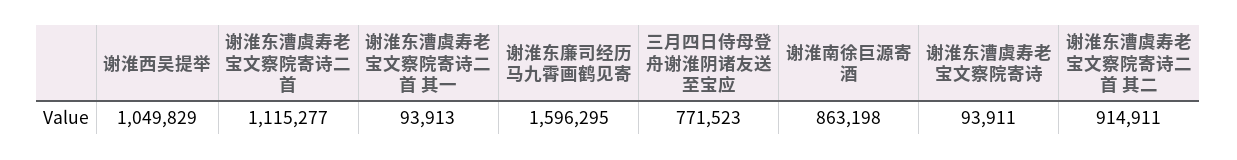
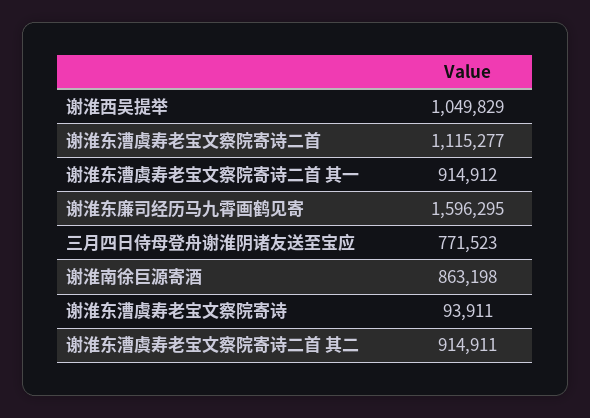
  {
    "谢淮西吴提举": 1049829,
    "谢淮东漕虞寿老宝文察院寄诗二首": 1115277,
-   "谢淮东漕虞寿老宝文察院寄诗二首 其一": 93913,
+   "谢淮东漕虞寿老宝文察院寄诗二首 其一": 914912,
    "谢淮东廉司经历马九霄画鹤见寄": 1596295,
    "三月四日侍母登舟谢淮阴诸友送至宝应": 771523,
    "谢淮南徐巨源寄酒": 863198,
    "谢淮东漕虞寿老宝文察院寄诗": 93911,
    "谢淮东漕虞寿老宝文察院寄诗二首 其二": 914911
  }

